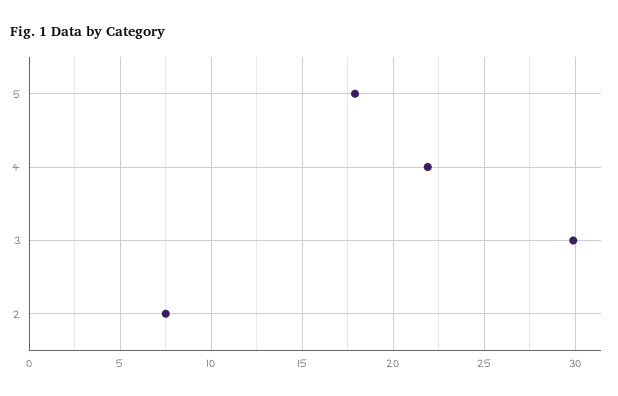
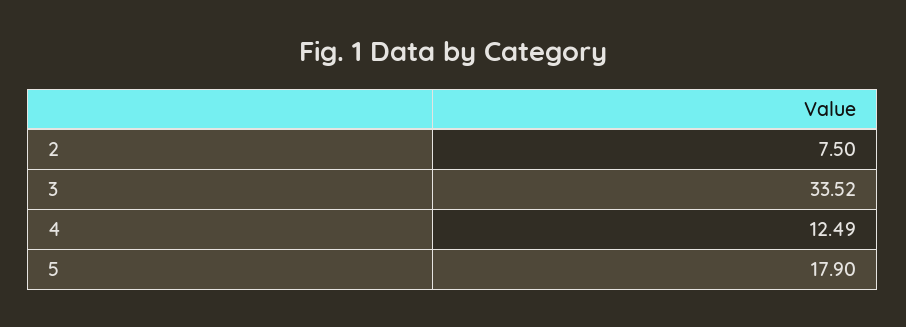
  {
    "5": 17.9,
-   "4": 22,
+   "4": 12.49,
-   "3": 30,
+   "3": 33.52,
    "2": 7.5
  }

